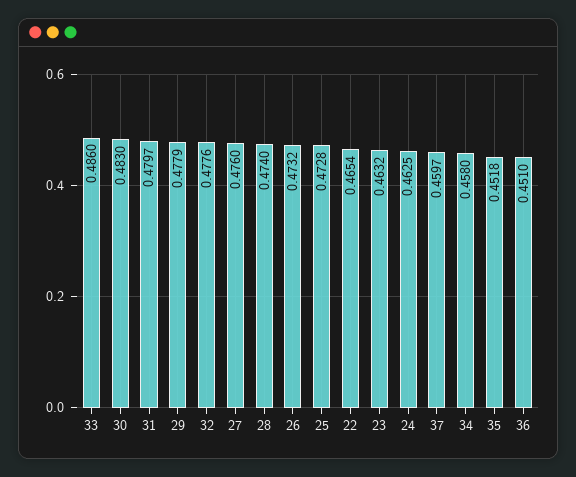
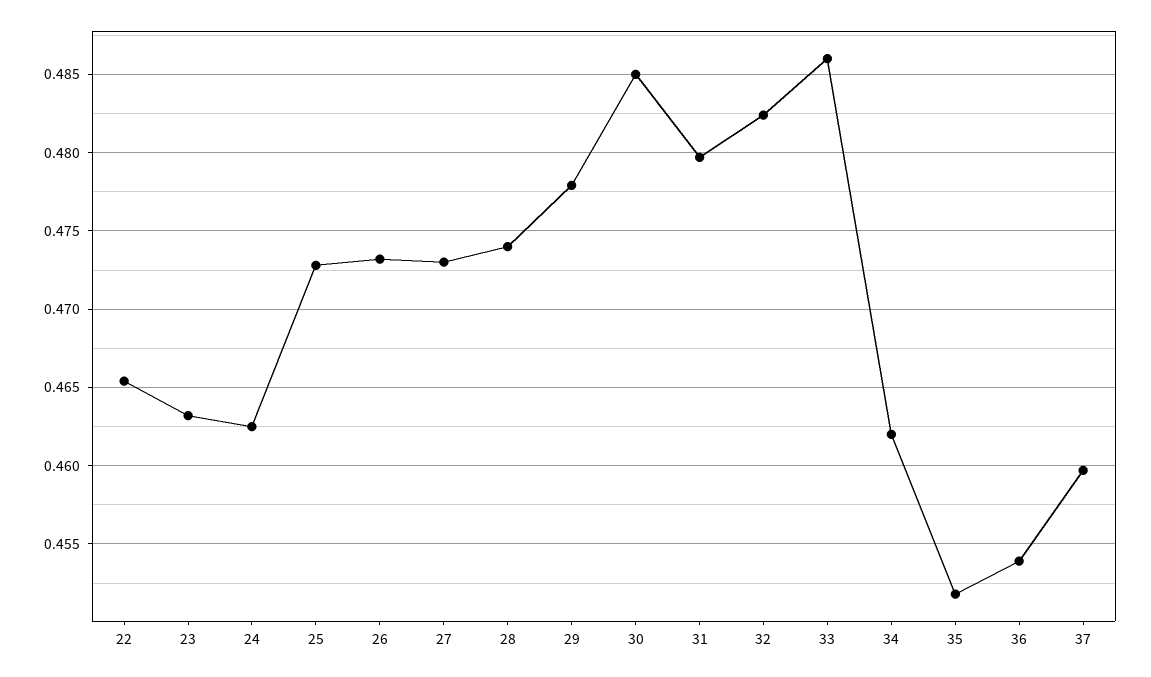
  {
    "33": 0.486,
-   "30": 0.483,
+   "30": 0.485,
    "31": 0.4797,
    "29": 0.4779,
-   "32": 0.4776,
+   "32": 0.4825,
-   "27": 0.476,
+   "27": 0.473,
    "28": 0.474,
    "26": 0.4732,
    "25": 0.4728,
    "22": 0.4654,
    "23": 0.4632,
    "24": 0.4625,
    "37": 0.4597,
-   "34": 0.458,
+   "34": 0.462,
    "35": 0.4518,
-   "36": 0.451
+   "36": 0.454
  }

